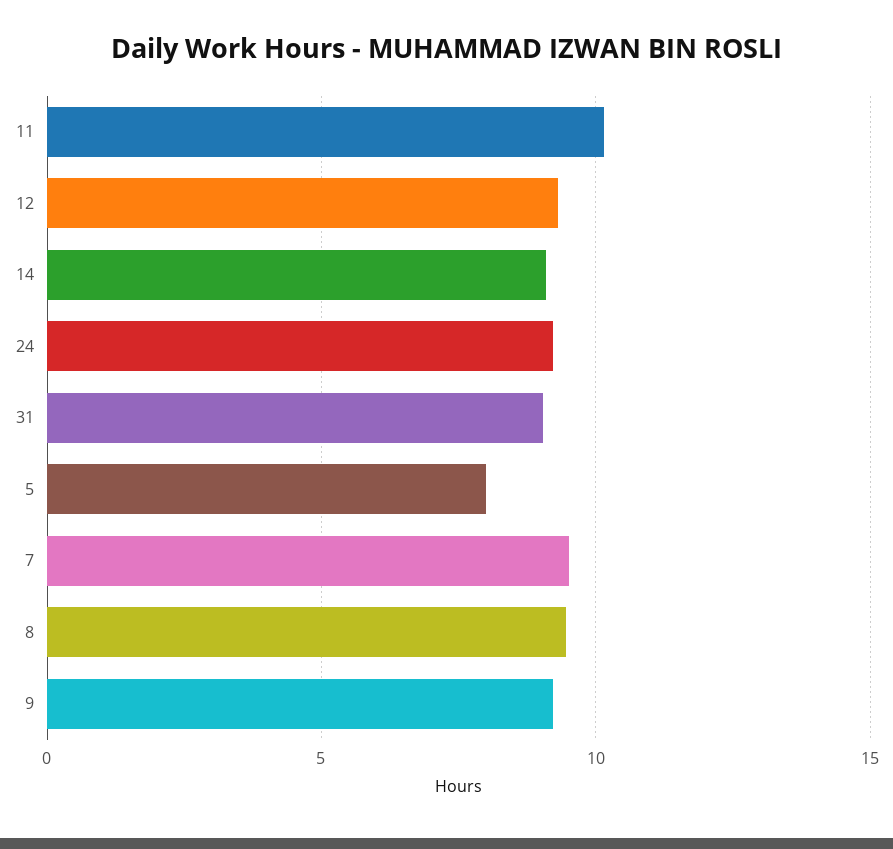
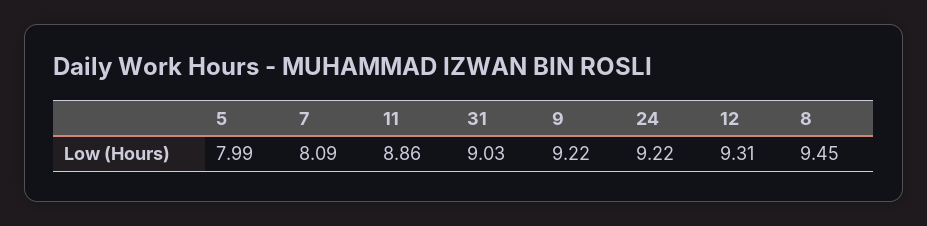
  {
-   "11": 10,
+   "11": 8.86,
    "12": 9.31,
-   "14": 9,
    "24": 9.22,
    "31": 9.03,
    "5": 7.99,
-   "7": 9.5,
+   "7": 8.09,
    "8": 9.45,
    "9": 9.22
  }

